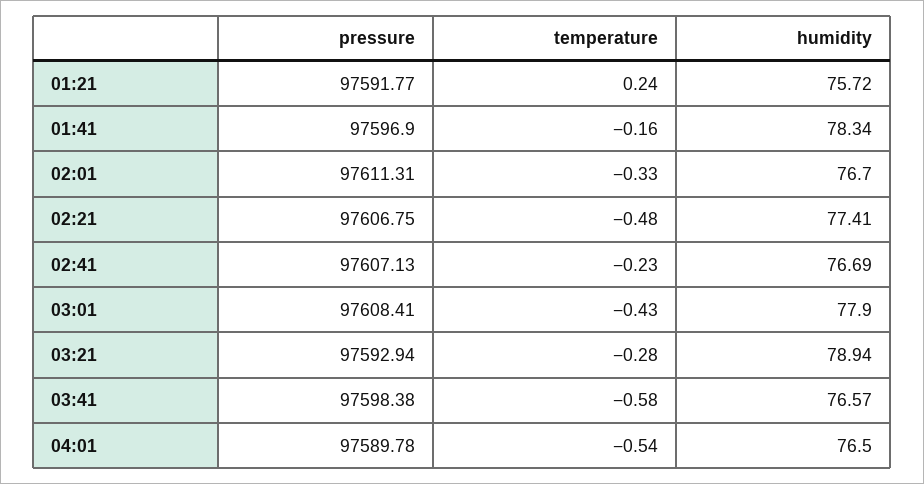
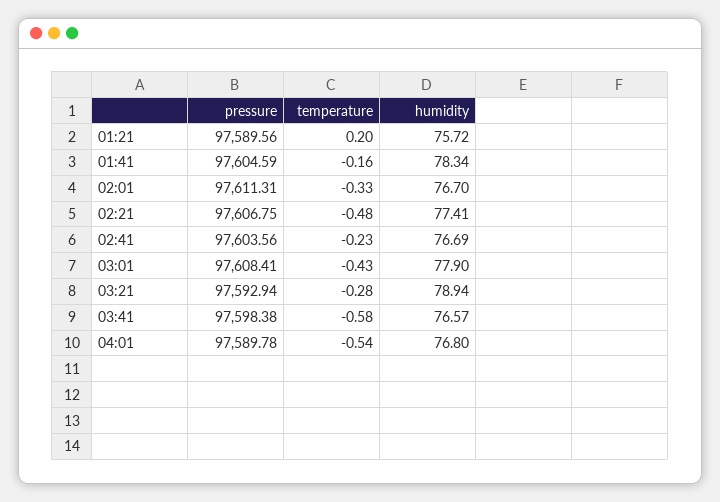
  {
    "pressure": {
-     "01:21": 97591.77,
+     "01:21": 97589.56,
-     "01:41": 97596.9,
+     "01:41": 97604.59,
      "02:01": 97611.31,
      "02:21": 97606.75,
-     "02:41": 97607.13,
+     "02:41": 97603.56,
      "03:01": 97608.41,
      "03:21": 97592.94,
      "03:41": 97598.38,
      "04:01": 97589.78
    },
    "temperature": {
-     "01:21": 0.24,
+     "01:21": 0.2,
      "01:41": -0.16,
      "02:01": -0.33,
      "02:21": -0.48,
      "02:41": -0.23,
      "03:01": -0.43,
      "03:21": -0.28,
      "03:41": -0.58,
      "04:01": -0.54
    },
    "humidity": {
      "01:21": 75.72,
      "01:41": 78.34,
      "02:01": 76.7,
      "02:21": 77.41,
      "02:41": 76.69,
      "03:01": 77.9,
      "03:21": 78.94,
      "03:41": 76.57,
-     "04:01": 76.5
+     "04:01": 76.8
    }
  }

